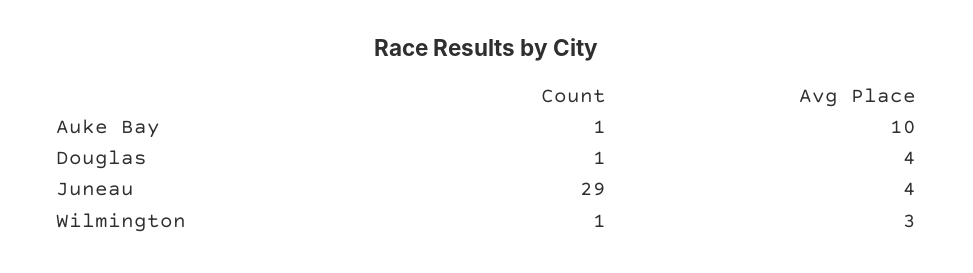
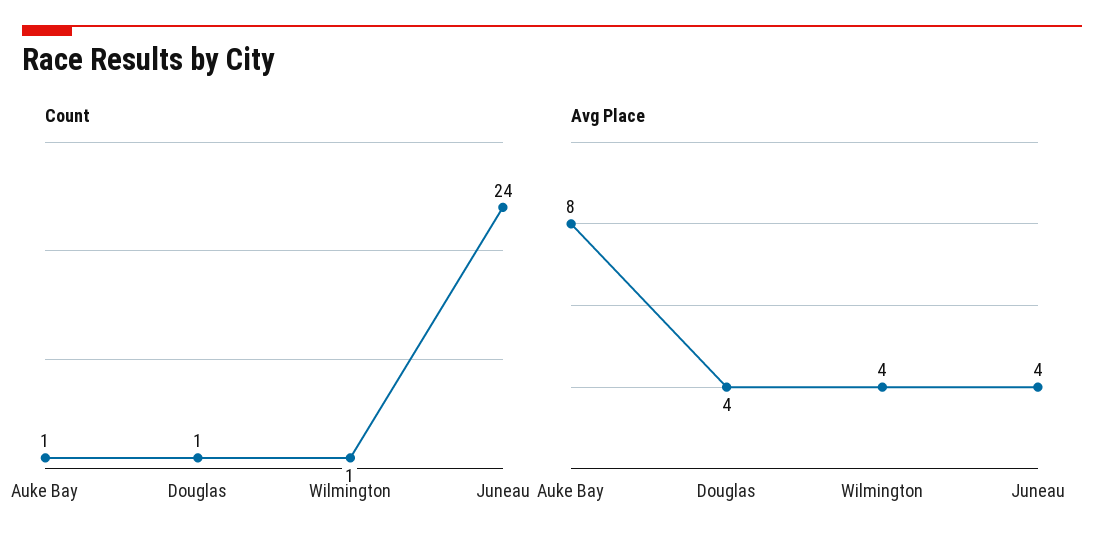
  {
    "Count": {
      "Auke Bay": 1,
      "Douglas": 1,
-     "Juneau": 29,
+     "Juneau": 24,
      "Wilmington": 1
    },
    "Avg Place": {
-     "Auke Bay": 10,
+     "Auke Bay": 8,
      "Douglas": 4,
      "Juneau": 4,
-     "Wilmington": 3
+     "Wilmington": 4
    }
  }

